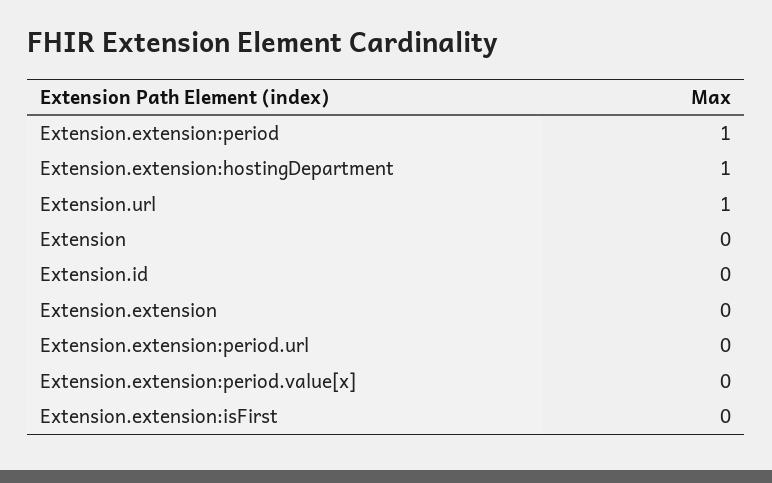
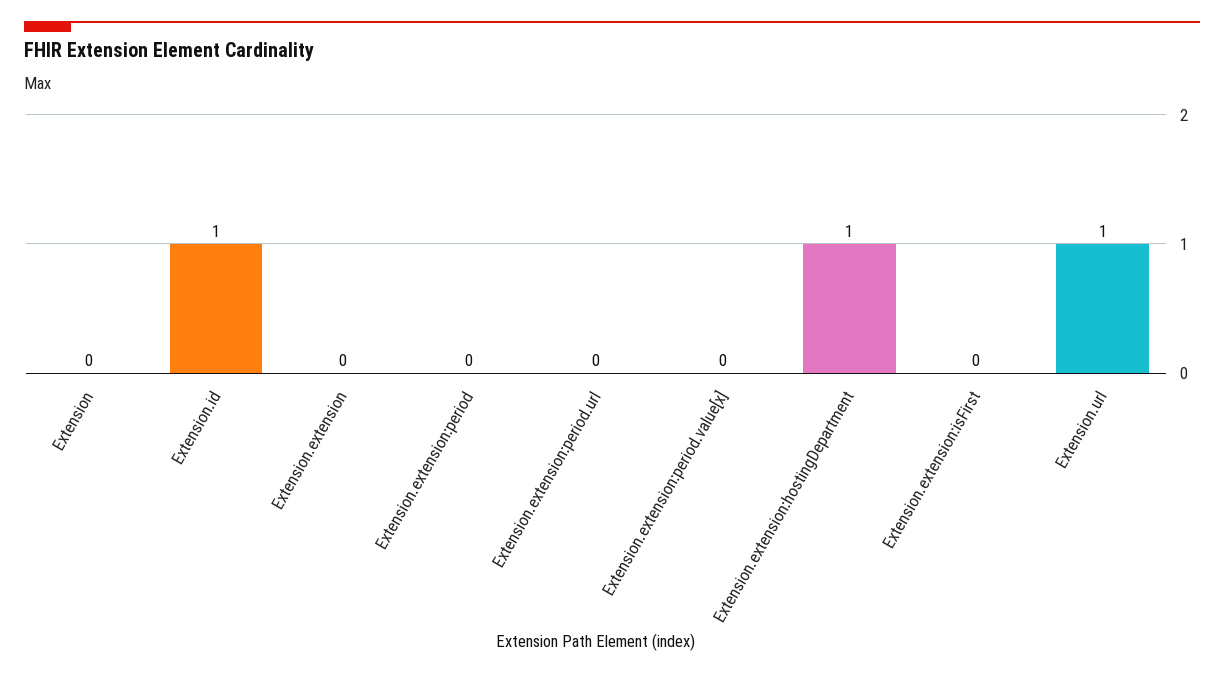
  {
-   "Extension.extension:period": 1,
+   "Extension.extension:period": 0,
    "Extension.extension:hostingDepartment": 1,
    "Extension.url": 1,
    "Extension": 0,
-   "Extension.id": 0,
+   "Extension.id": 1,
    "Extension.extension": 0,
    "Extension.extension:period.url": 0,
    "Extension.extension:period.value[x]": 0,
    "Extension.extension:isFirst": 0
  }

